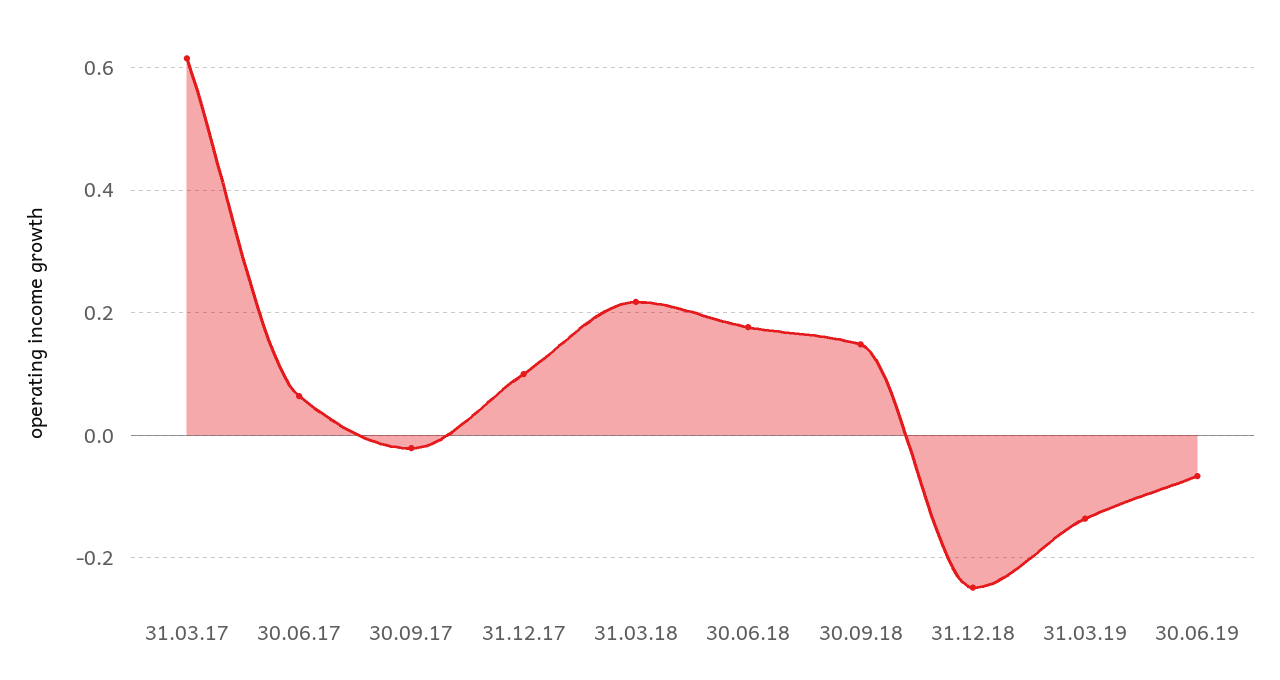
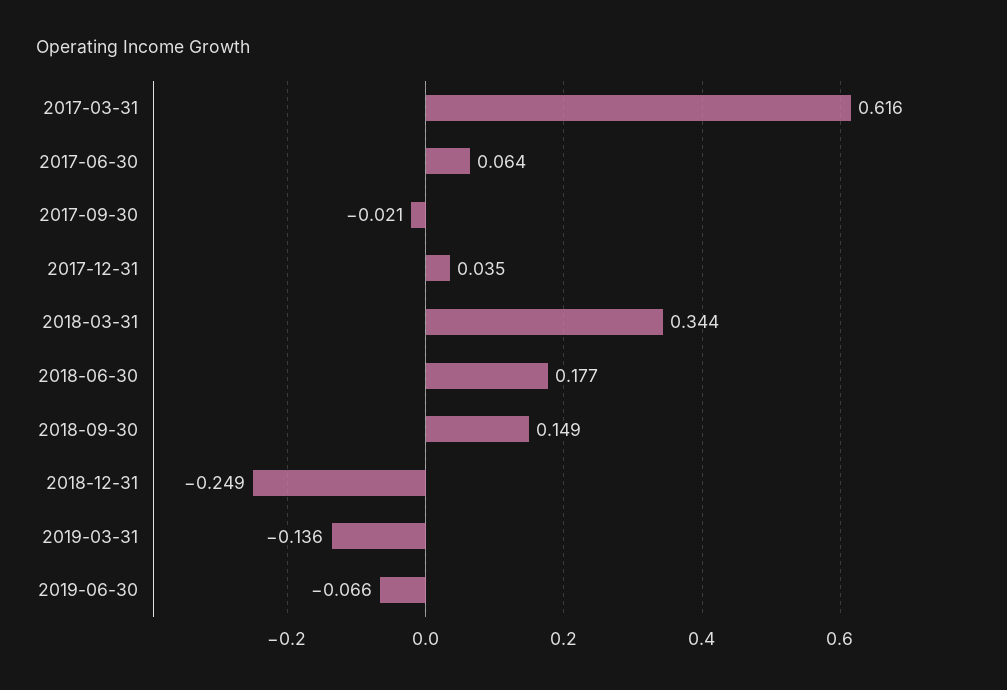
  {
    "31.03.17": 0.616,
    "30.06.17": 0.064,
    "30.09.17": -0.021,
-   "31.12.17": 0.1,
+   "31.12.17": 0.035,
-   "31.03.18": 0.22,
+   "31.03.18": 0.344,
    "30.06.18": 0.177,
    "30.09.18": 0.149,
    "31.12.18": -0.249,
    "31.03.19": -0.136,
    "30.06.19": -0.066
  }

